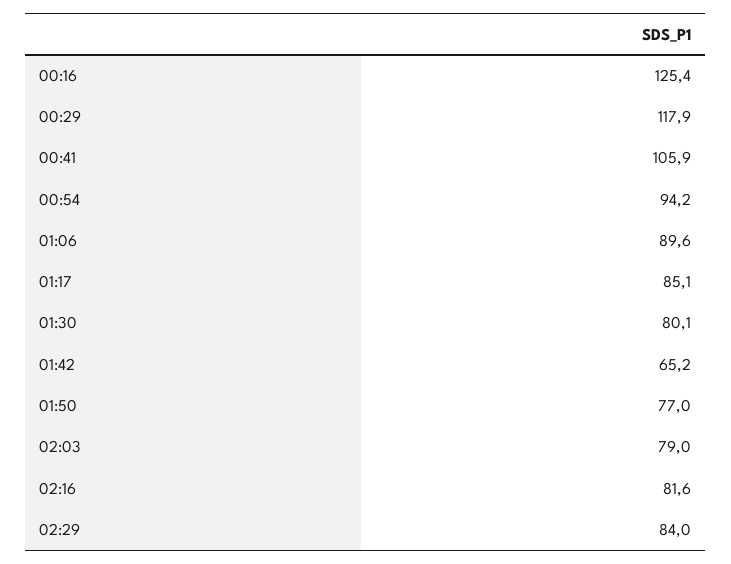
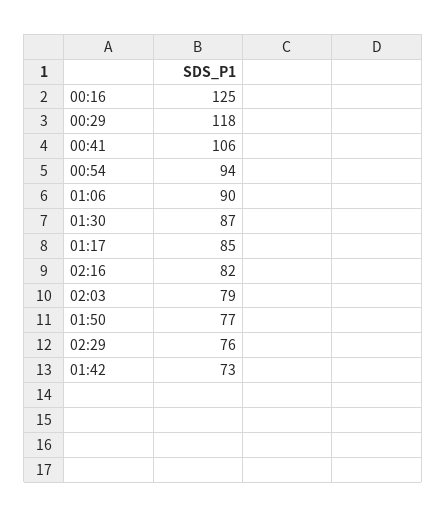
  {
    "00:16": 125.4,
    "00:29": 117.9,
    "00:41": 105.9,
    "00:54": 94.2,
    "01:06": 89.6,
    "01:17": 85.1,
-   "01:30": 80.1,
+   "01:30": 87,
-   "01:42": 65.2,
+   "01:42": 73,
    "01:50": 77,
    "02:03": 79,
    "02:16": 81.6,
-   "02:29": 84
+   "02:29": 76
  }

